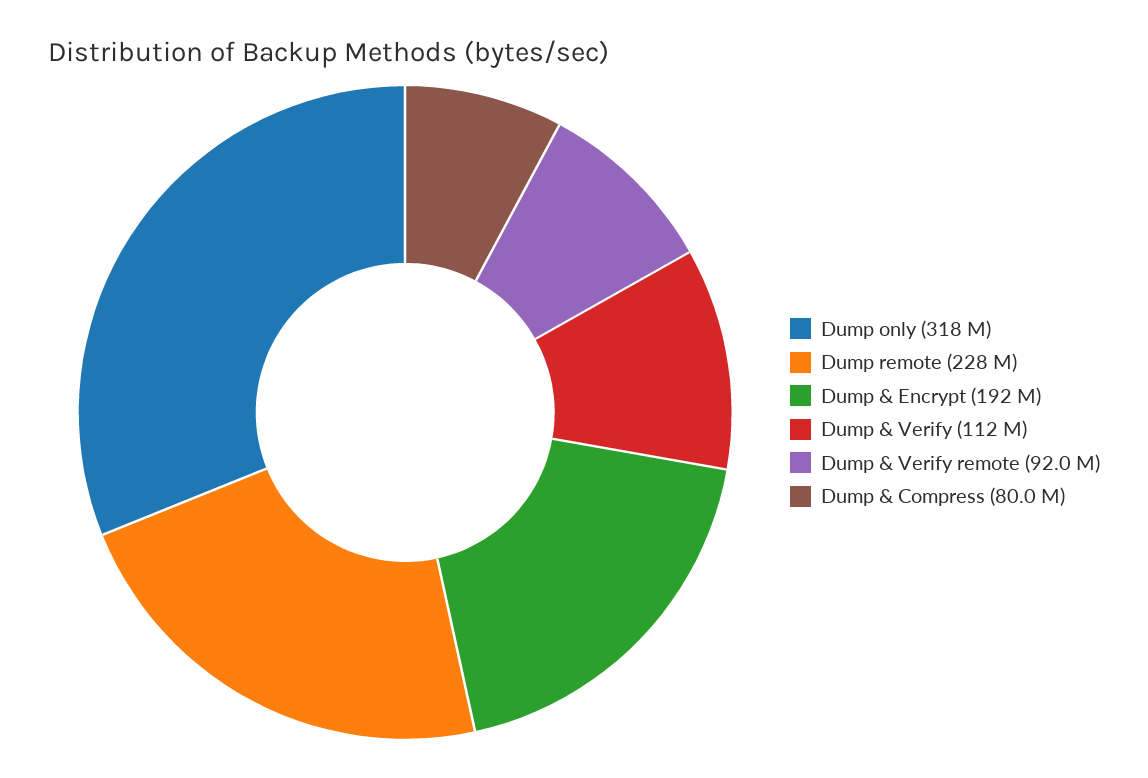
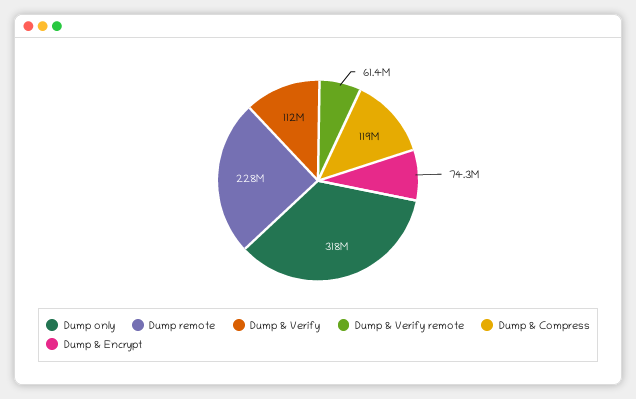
  {
    "Dump only": 318000000,
    "Dump remote": 228000000,
-   "Dump & Encrypt": 192000000,
+   "Dump & Encrypt": 74300000,
    "Dump & Verify": 112000000,
-   "Dump & Verify remote": 92000000,
+   "Dump & Verify remote": 61400000,
-   "Dump & Compress": 80000000
+   "Dump & Compress": 119000000
  }

